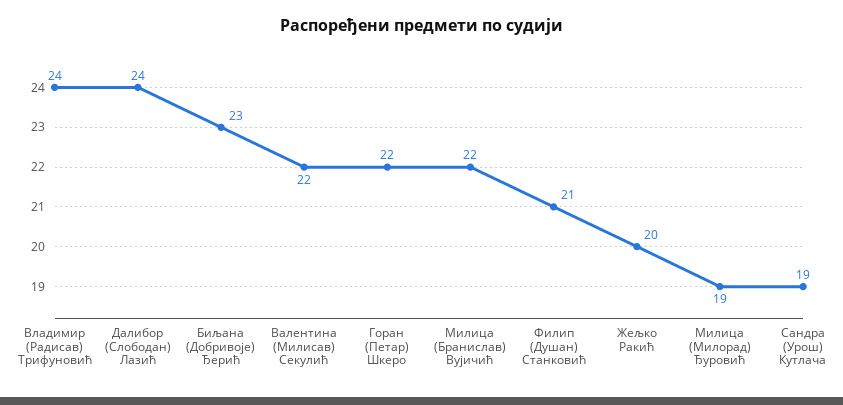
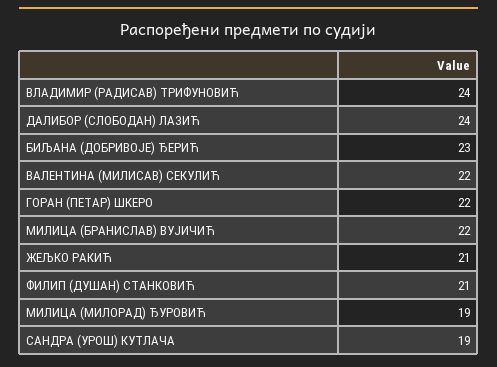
  {
    "Владимир (Радисав) Трифуновић": 24,
    "Далибор (Слободан) Лазић": 24,
    "Биљана (Добривоје) Ђерић": 23,
    "Валентина (Милисав) Секулић": 22,
    "Горан (Петар) Шкеро": 22,
    "Милица (Бранислав) Вујичић": 22,
    "Филип (Душан) Станковић": 21,
-   "Жељко Ракић": 20,
+   "Жељко Ракић": 21,
    "Милица (Милорад) Ђуровић": 19,
    "Сандра (Урош) Кутлача": 19
  }

